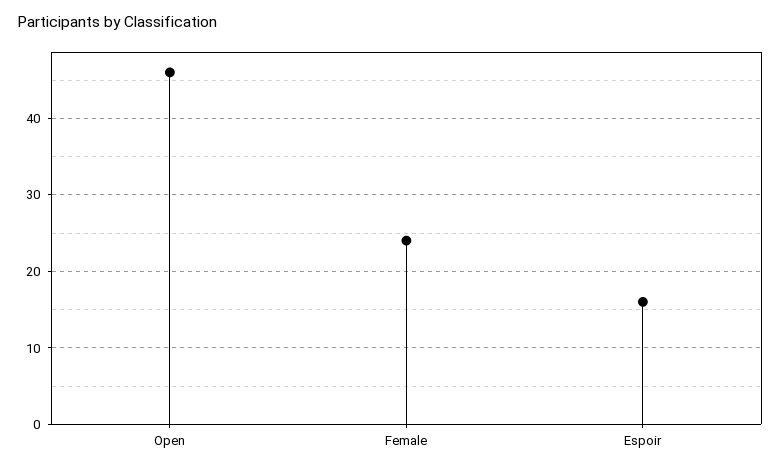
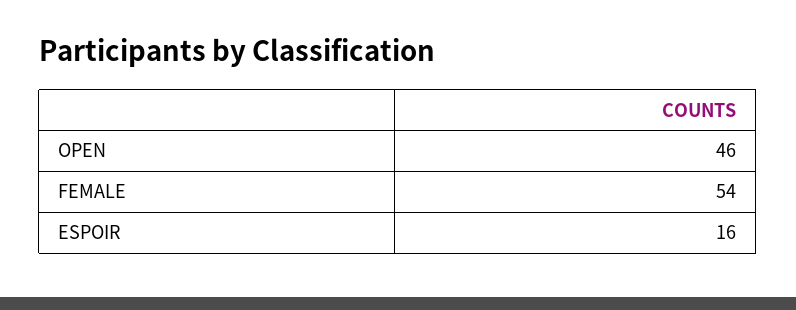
  {
    "Open": 46,
-   "Female": 24,
+   "Female": 54,
    "Espoir": 16
  }

